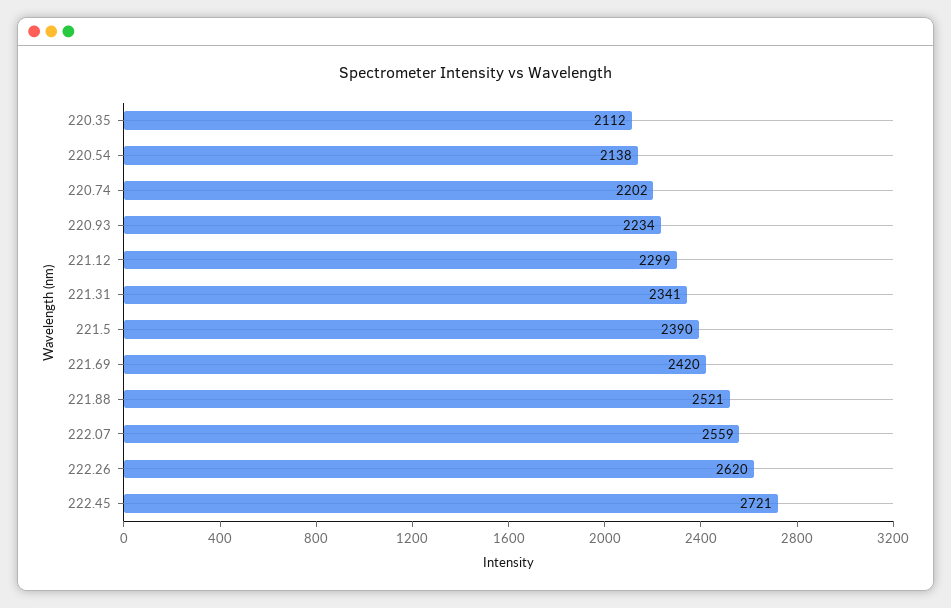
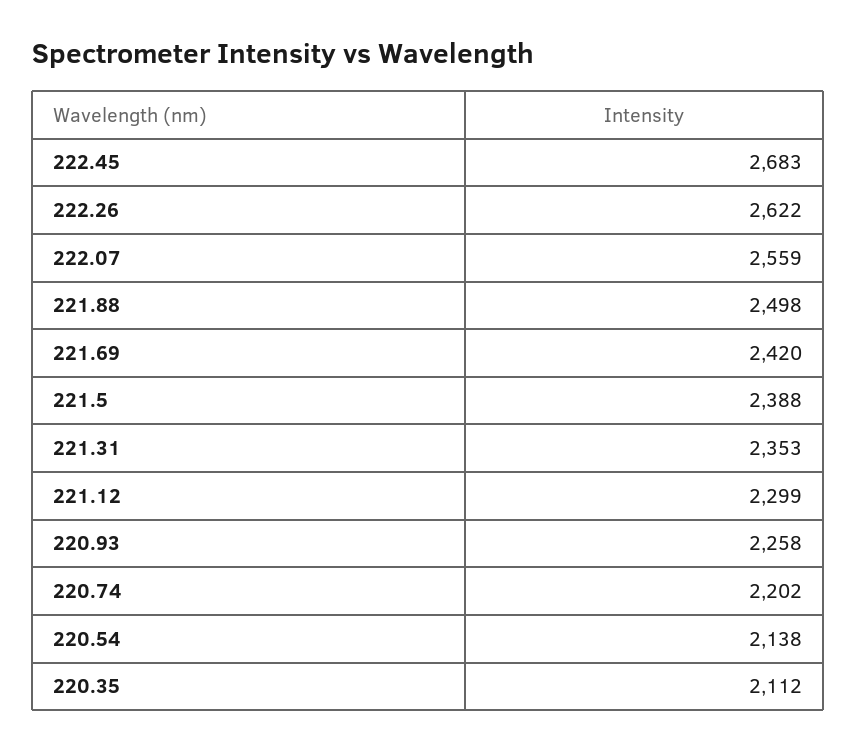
  {
    "220.35": 2112,
    "220.54": 2138,
    "220.74": 2202,
-   "220.93": 2234,
+   "220.93": 2258,
    "221.12": 2299,
-   "221.31": 2341,
+   "221.31": 2353,
-   "221.5": 2390,
+   "221.5": 2388,
    "221.69": 2420,
-   "221.88": 2521,
+   "221.88": 2498,
    "222.07": 2559,
-   "222.26": 2620,
+   "222.26": 2622,
-   "222.45": 2721
+   "222.45": 2683
  }

